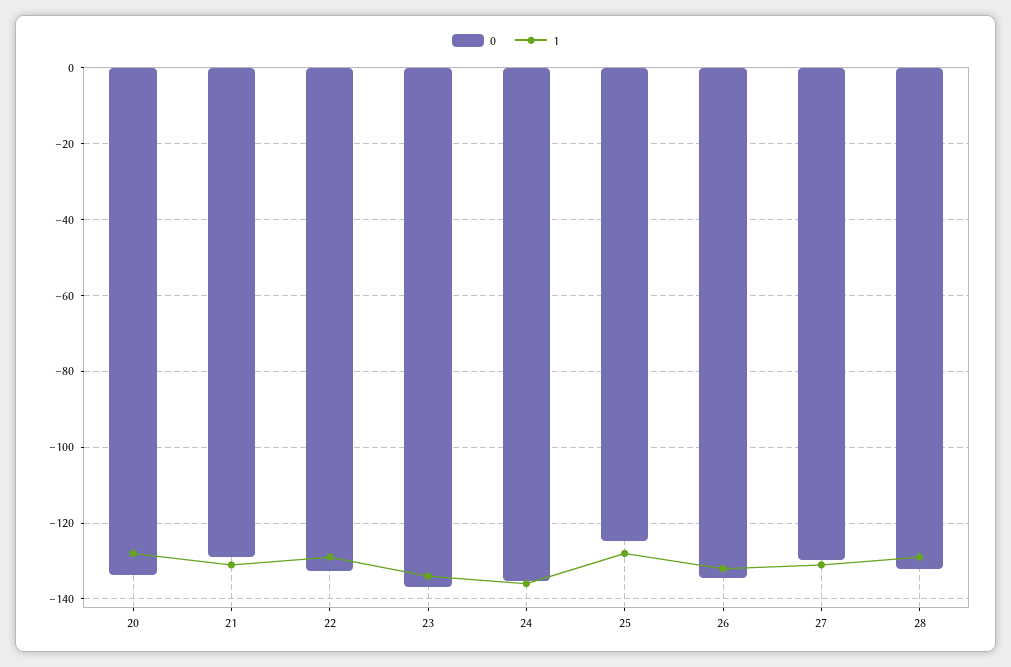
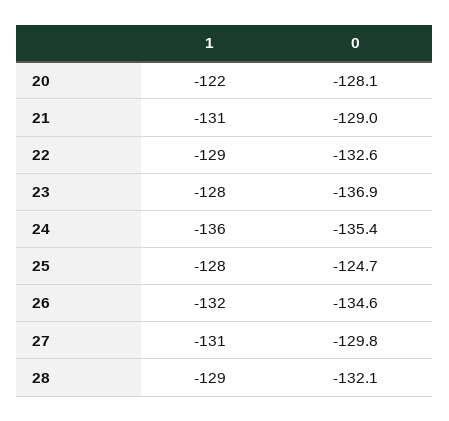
  {
    "0": {
-     "20": -134,
+     "20": -128.1,
      "21": -129,
      "22": -132.6,
      "23": -136.9,
      "24": -135.4,
      "25": -124.7,
      "26": -134.6,
      "27": -129.8,
      "28": -132.1
    },
    "1": {
-     "20": -128,
+     "20": -122,
      "21": -131,
      "22": -129,
-     "23": -134,
+     "23": -128,
      "24": -136,
      "25": -128,
      "26": -132,
      "27": -131,
      "28": -129
    }
  }

